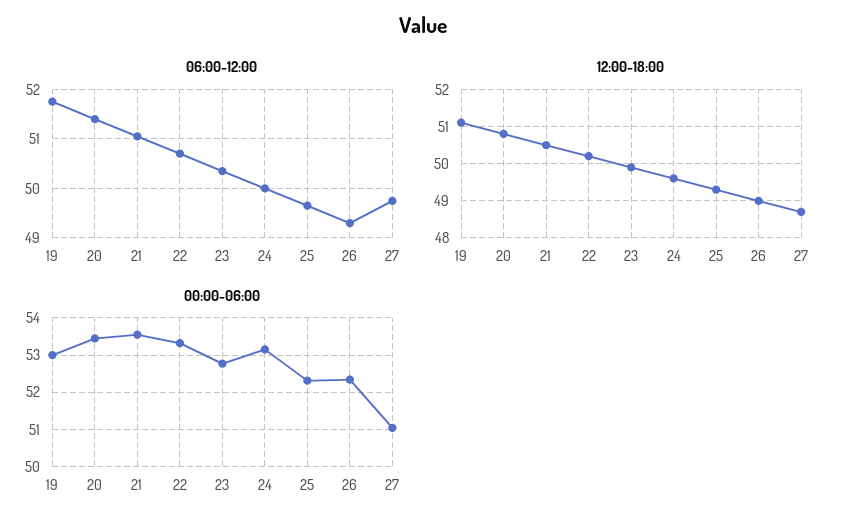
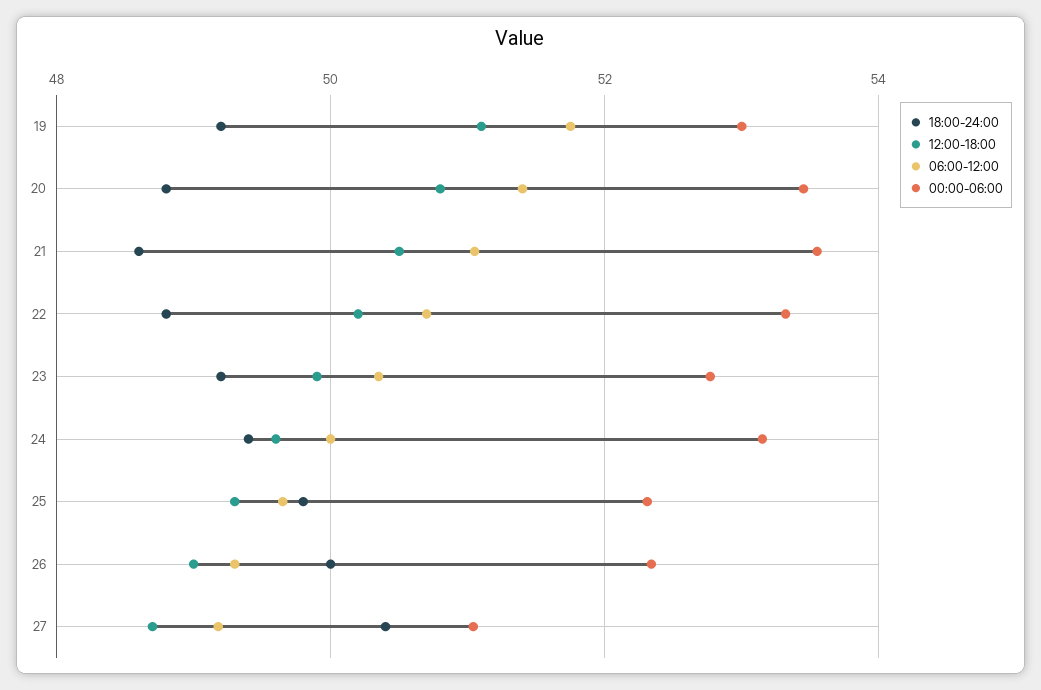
  {
    "06:00-12:00": {
      "19": 51.8,
      "20": 51.4,
      "21": 51,
      "22": 50.8,
      "23": 50.4,
      "24": 50,
      "25": 49.6,
      "26": 49.4,
-     "27": 49.8
+     "27": 49.2
    },
    "12:00-18:00": {
      "19": 51.2,
      "20": 50.8,
      "21": 50.6,
      "22": 50.2,
      "23": 50,
      "24": 49.6,
      "25": 49.4,
      "26": 49,
      "27": 48.8
    },
    "00:00-06:00": {
      "19": 53,
      "20": 53.4,
      "21": 53.6,
      "22": 53.4,
      "23": 52.8,
      "24": 53.2,
      "25": 52.4,
      "26": 52.4,
      "27": 51
-   }
+   },
+   "18:00-24:00": {
+     "19": 49.2,
+     "20": 48.8,
+     "21": 48.6,
+     "22": 48.8,
+     "23": 49.2,
+     "24": 49.4,
+     "25": 49.8,
+     "26": 50,
+     "27": 50.4
+   }
  }

